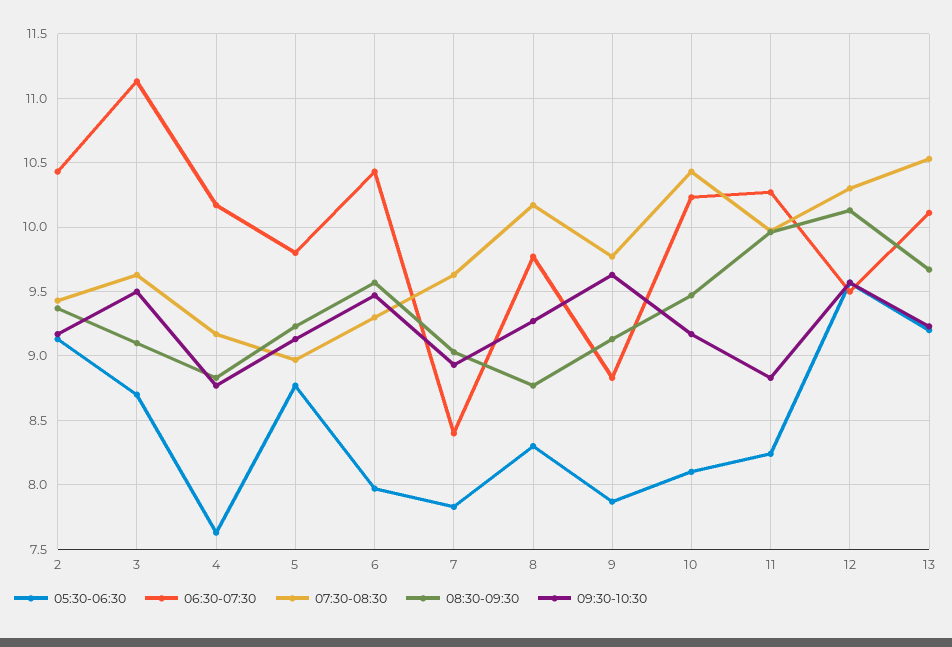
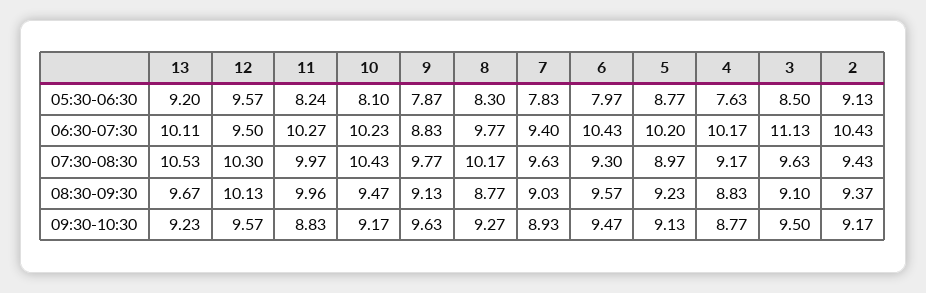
  {
    "05:30-06:30": {
      "2": 9.13,
-     "3": 8.7,
+     "3": 8.5,
      "4": 7.63,
      "5": 8.77,
      "6": 7.97,
      "7": 7.83,
      "8": 8.3,
      "9": 7.87,
      "10": 8.1,
      "11": 8.24,
      "12": 9.57,
      "13": 9.2
    },
    "06:30-07:30": {
      "2": 10.43,
      "3": 11.13,
      "4": 10.17,
-     "5": 9.8,
+     "5": 10.2,
      "6": 10.43,
-     "7": 8.4,
+     "7": 9.4,
      "8": 9.77,
      "9": 8.83,
      "10": 10.23,
      "11": 10.27,
      "12": 9.5,
      "13": 10.11
    },
    "07:30-08:30": {
      "2": 9.43,
      "3": 9.63,
      "4": 9.17,
      "5": 8.97,
      "6": 9.3,
      "7": 9.63,
      "8": 10.17,
      "9": 9.77,
      "10": 10.43,
      "11": 9.97,
      "12": 10.3,
      "13": 10.53
    },
    "08:30-09:30": {
      "2": 9.37,
      "3": 9.1,
      "4": 8.83,
      "5": 9.23,
      "6": 9.57,
      "7": 9.03,
      "8": 8.77,
      "9": 9.13,
      "10": 9.47,
      "11": 9.96,
      "12": 10.13,
      "13": 9.67
    },
    "09:30-10:30": {
      "2": 9.17,
      "3": 9.5,
      "4": 8.77,
      "5": 9.13,
      "6": 9.47,
      "7": 8.93,
      "8": 9.27,
      "9": 9.63,
      "10": 9.17,
      "11": 8.83,
      "12": 9.57,
      "13": 9.23
    }
  }

